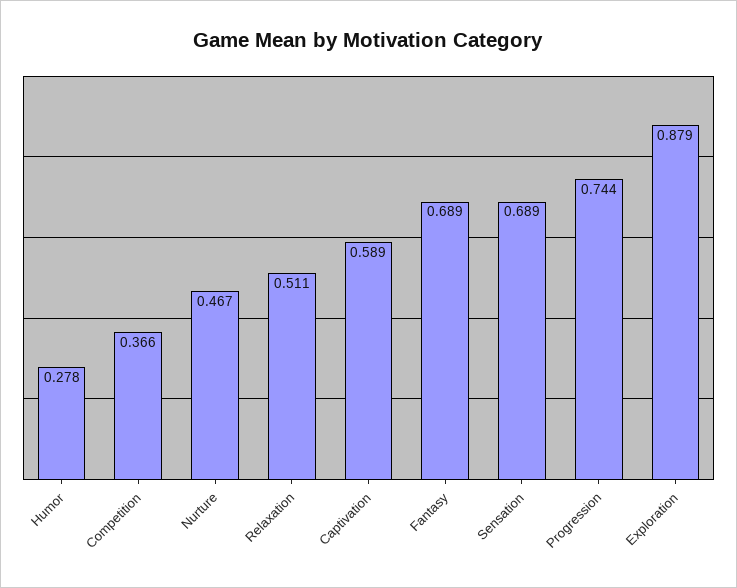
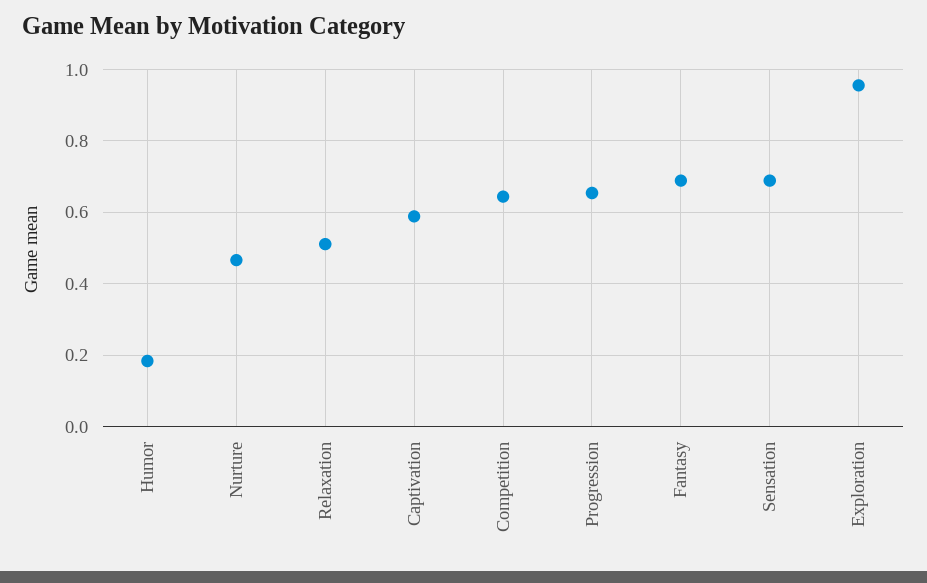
  {
-   "Humor": 0.278,
+   "Humor": 0.18,
-   "Competition": 0.366,
+   "Competition": 0.64,
    "Nurture": 0.467,
    "Relaxation": 0.511,
    "Captivation": 0.589,
    "Fantasy": 0.689,
    "Sensation": 0.689,
-   "Progression": 0.744,
+   "Progression": 0.66,
-   "Exploration": 0.879
+   "Exploration": 0.96
  }

